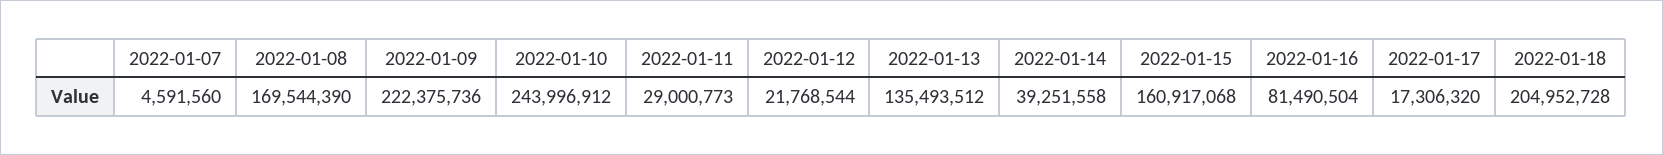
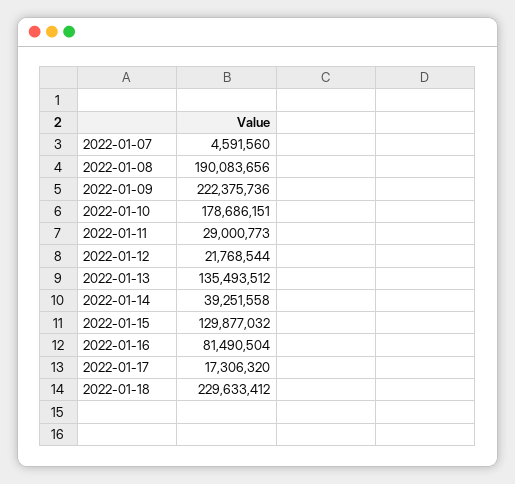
  {
    "2022-01-07": 4591560,
-   "2022-01-08": 169544390,
+   "2022-01-08": 190083656,
    "2022-01-09": 222375736,
-   "2022-01-10": 243996912,
+   "2022-01-10": 178686151,
    "2022-01-11": 29000773,
    "2022-01-12": 21768544,
    "2022-01-13": 135493512,
    "2022-01-14": 39251558,
-   "2022-01-15": 160917068,
+   "2022-01-15": 129877032,
    "2022-01-16": 81490504,
    "2022-01-17": 17306320,
-   "2022-01-18": 204952728
+   "2022-01-18": 229633412
  }

